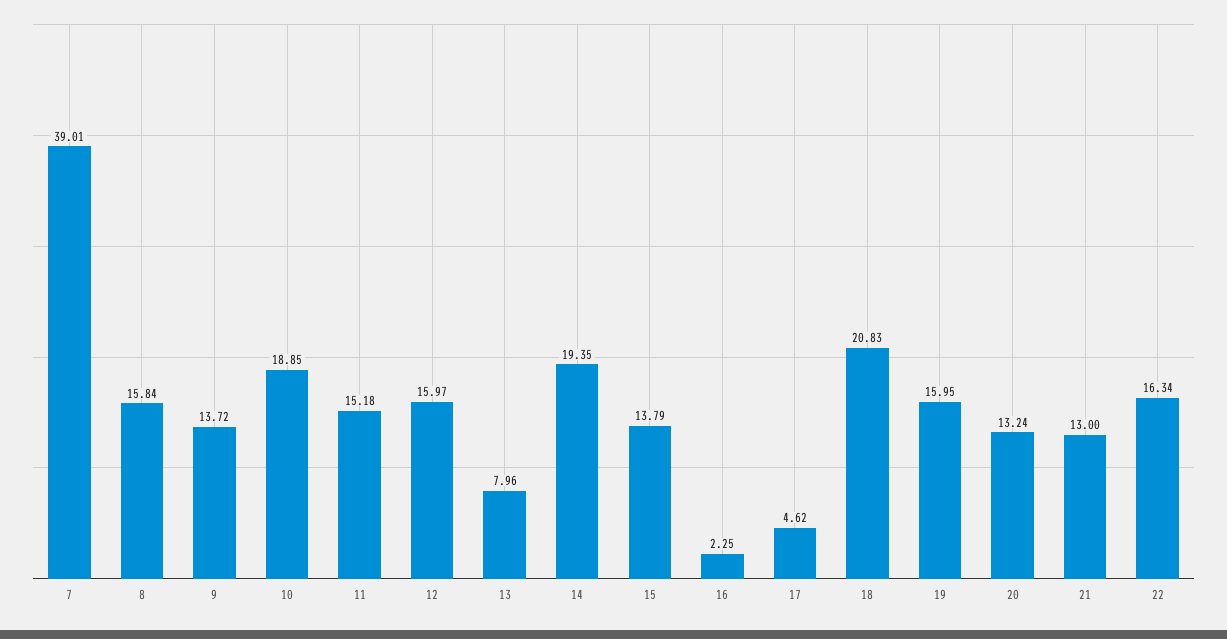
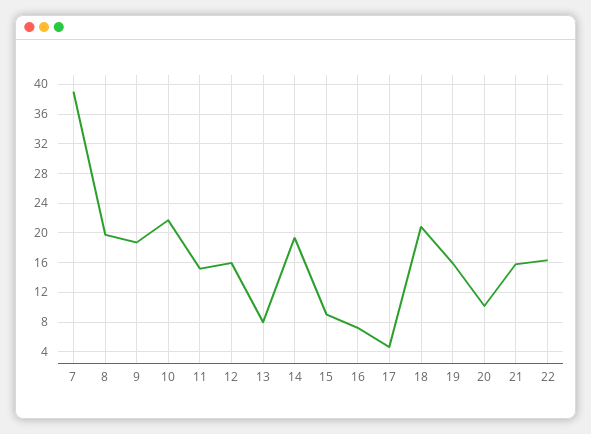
  {
    "7": 39.01,
-   "8": 15.84,
+   "8": 20,
-   "9": 13.72,
+   "9": 19,
-   "10": 18.85,
+   "10": 22,
    "11": 15.18,
    "12": 15.97,
    "13": 7.96,
    "14": 19.35,
-   "15": 13.79,
+   "15": 9,
-   "16": 2.25,
+   "16": 7,
    "17": 4.62,
    "18": 20.83,
    "19": 15.95,
-   "20": 13.24,
+   "20": 10,
-   "21": 13,
+   "21": 16,
    "22": 16.34
  }

